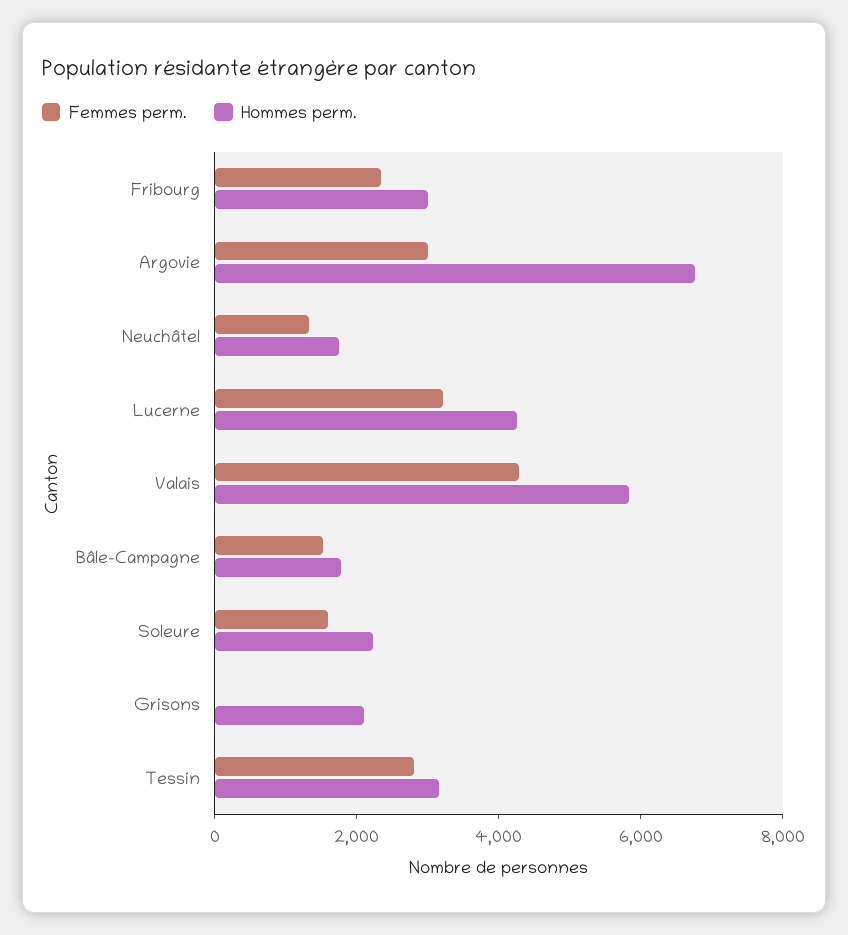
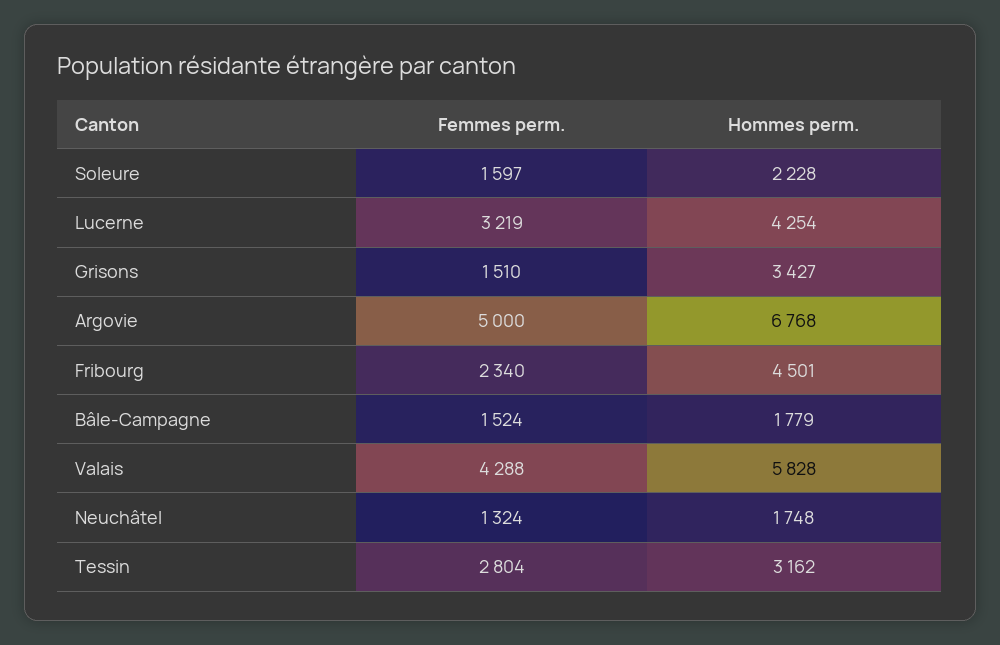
  {
    "Femmes perm.": {
      "Fribourg": 2340,
-     "Argovie": 3000,
+     "Argovie": 5000,
      "Neuchâtel": 1324,
      "Lucerne": 3219,
      "Valais": 4288,
      "Bâle-Campagne": 1524,
      "Soleure": 1597,
-     "Grisons": 0,
+     "Grisons": 1510,
      "Tessin": 2804
    },
    "Hommes perm.": {
-     "Fribourg": 3000,
+     "Fribourg": 4501,
      "Argovie": 6768,
      "Neuchâtel": 1748,
      "Lucerne": 4254,
      "Valais": 5828,
      "Bâle-Campagne": 1779,
      "Soleure": 2228,
-     "Grisons": 2000,
+     "Grisons": 3427,
      "Tessin": 3162
    }
  }

